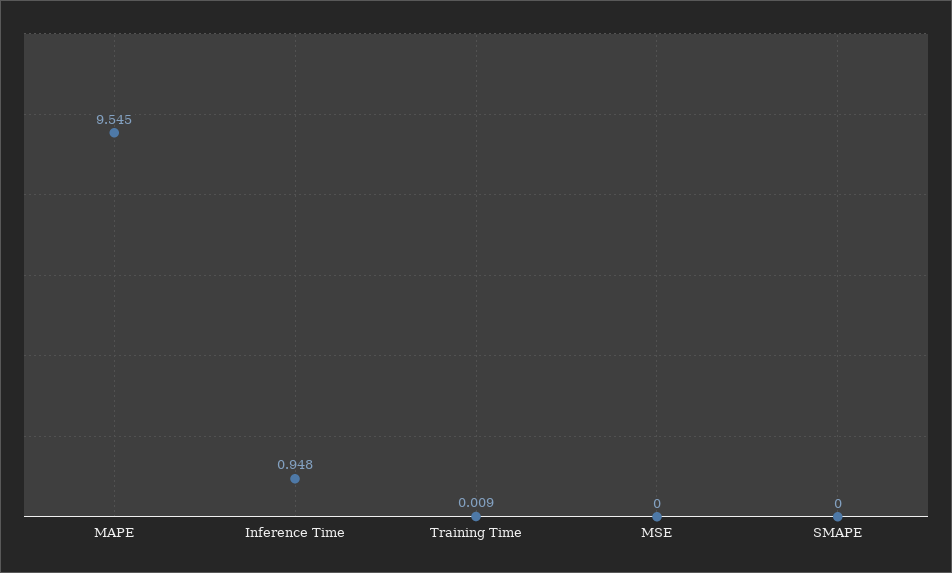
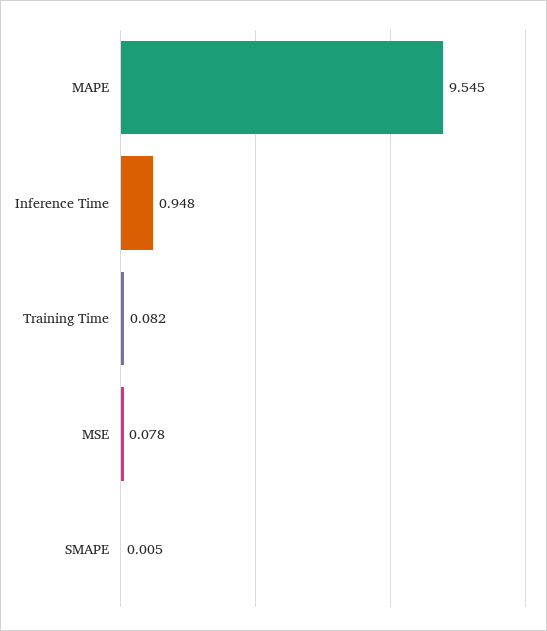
  {
    "MAPE": 9.545,
    "Inference Time": 0.948,
-   "Training Time": 0.009,
+   "Training Time": 0.082,
-   "MSE": 0,
+   "MSE": 0.078,
-   "SMAPE": 0
+   "SMAPE": 0.005
  }

